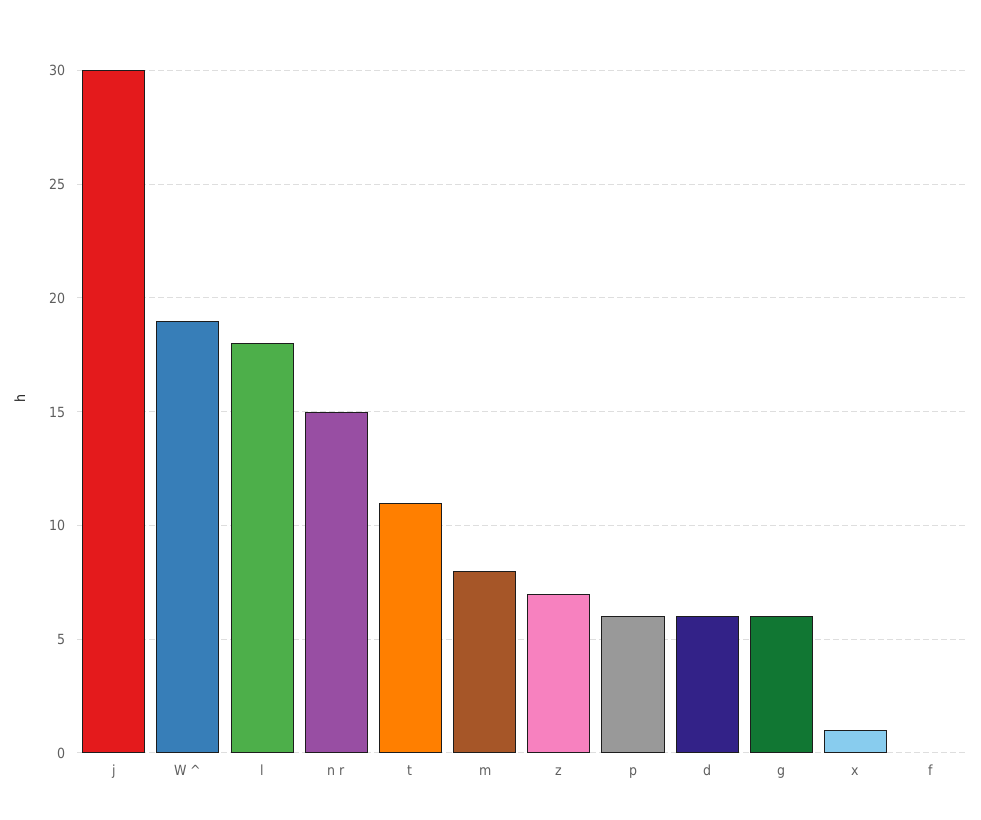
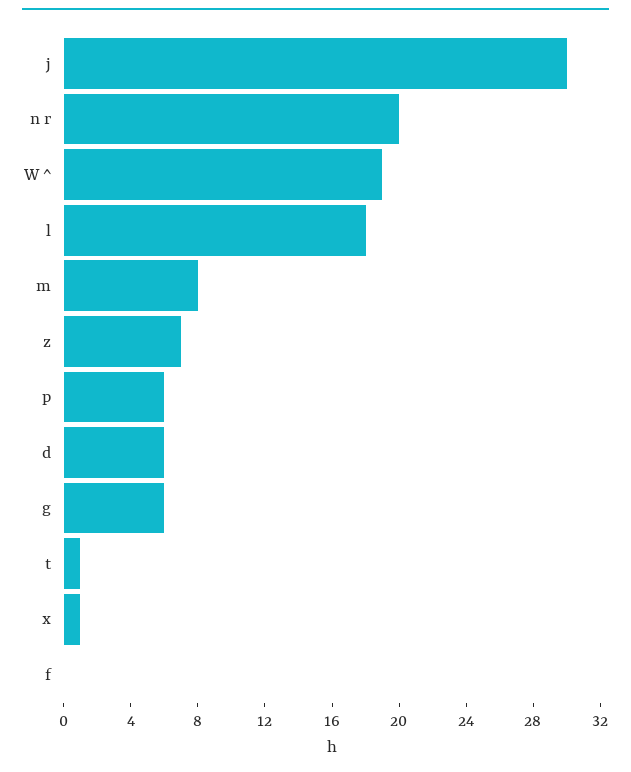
  {
    "j": 30,
    "W ^": 19,
    "l": 18,
-   "n r": 15,
+   "n r": 20,
-   "t": 11,
+   "t": 1,
    "m": 8,
    "z": 7,
    "p": 6,
    "d": 6,
    "g": 6,
    "x": 1,
    "f": 0
  }

